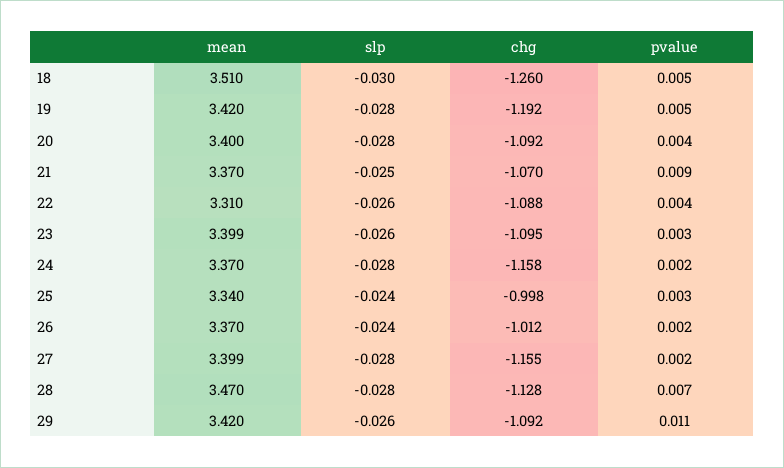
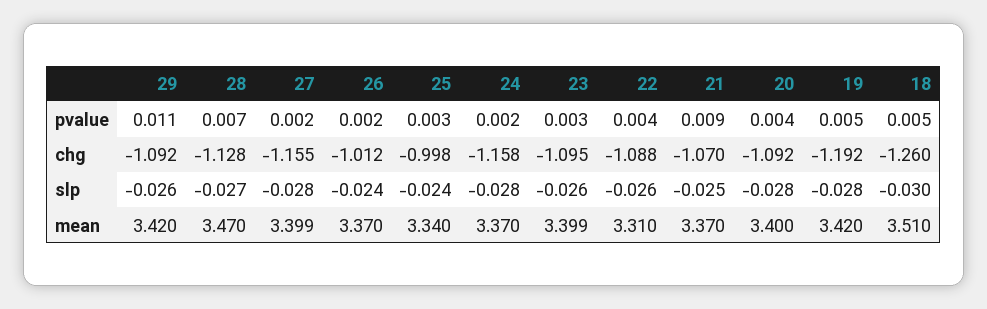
  {
    "mean": {
      "18": 3.51,
      "19": 3.42,
      "20": 3.4,
      "21": 3.37,
      "22": 3.31,
      "23": 3.399,
      "24": 3.37,
      "25": 3.34,
      "26": 3.37,
      "27": 3.399,
      "28": 3.47,
      "29": 3.42
    },
    "slp": {
      "18": -0.03,
      "19": -0.028,
      "20": -0.028,
      "21": -0.025,
      "22": -0.026,
      "23": -0.026,
      "24": -0.028,
      "25": -0.024,
      "26": -0.024,
      "27": -0.028,
-     "28": -0.028,
+     "28": -0.027,
      "29": -0.026
    },
    "chg": {
      "18": -1.26,
      "19": -1.192,
      "20": -1.092,
      "21": -1.07,
      "22": -1.088,
      "23": -1.095,
      "24": -1.158,
      "25": -0.998,
      "26": -1.012,
      "27": -1.155,
      "28": -1.128,
      "29": -1.092
    },
    "pvalue": {
      "18": 0.005,
      "19": 0.005,
      "20": 0.004,
      "21": 0.009,
      "22": 0.004,
      "23": 0.003,
      "24": 0.002,
      "25": 0.003,
      "26": 0.002,
      "27": 0.002,
      "28": 0.007,
      "29": 0.011
    }
  }

